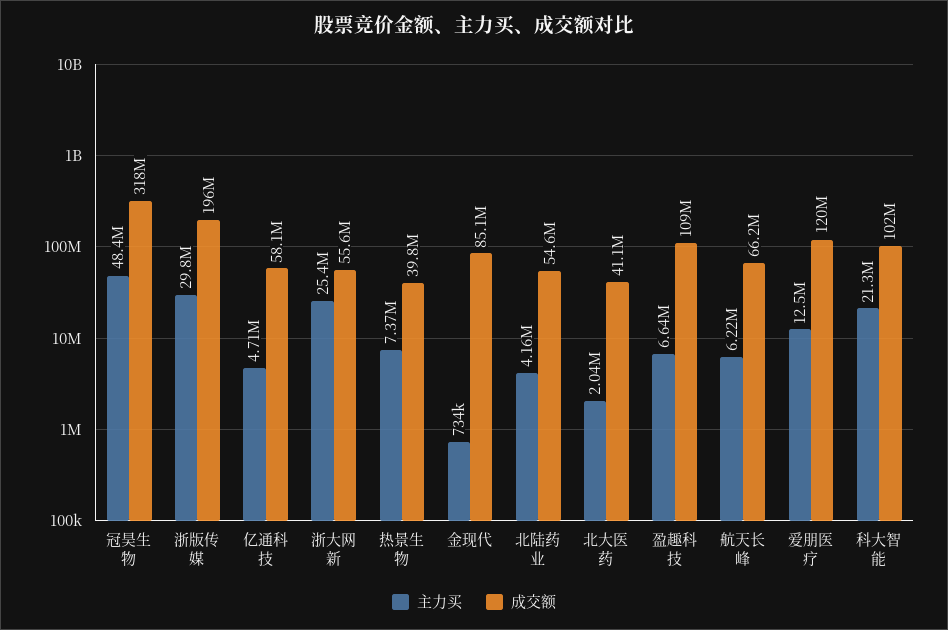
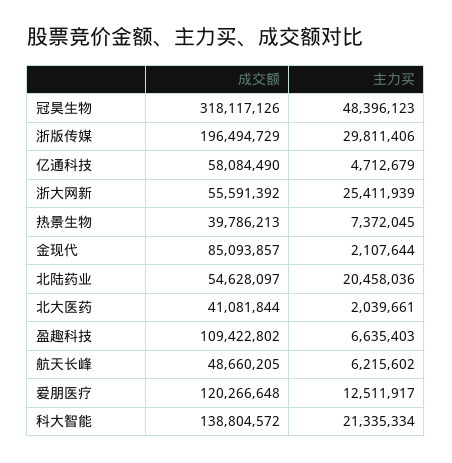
  {
    "主力买": {
      "冠昊生物": 48396123,
      "浙版传媒": 29811406,
      "亿通科技": 4712679,
      "浙大网新": 25411939,
      "热景生物": 7372045,
-     "金现代": 734000,
+     "金现代": 2107644,
-     "北陆药业": 4160000,
+     "北陆药业": 20458036,
      "北大医药": 2039661,
      "盈趣科技": 6635403,
      "航天长峰": 6215602,
      "爱朋医疗": 12511917,
      "科大智能": 21335334
    },
    "成交额": {
      "冠昊生物": 318117126,
      "浙版传媒": 196494729,
      "亿通科技": 58084490,
      "浙大网新": 55591392,
      "热景生物": 39786213,
      "金现代": 85093857,
      "北陆药业": 54628097,
      "北大医药": 41081844,
      "盈趣科技": 109422802,
-     "航天长峰": 66200000,
+     "航天长峰": 48660205,
      "爱朋医疗": 120266648,
-     "科大智能": 102000000
+     "科大智能": 138804572
    }
  }

